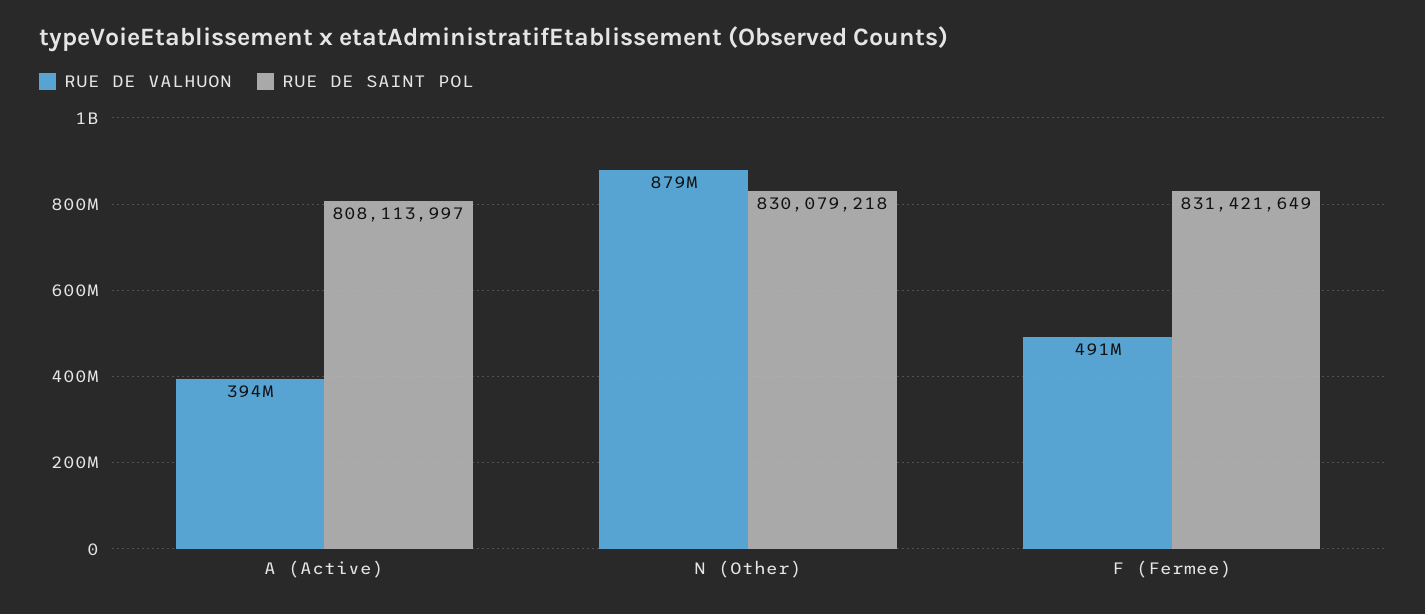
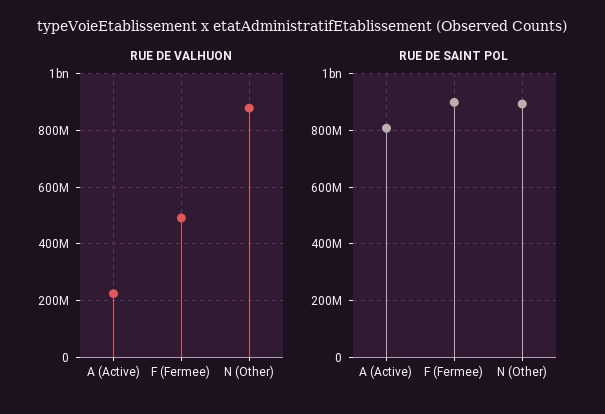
  {
    "RUE DE VALHUON": {
-     "A (Active)": 394000000,
+     "A (Active)": 225000000,
      "N (Other)": 879000000,
      "F (Fermee)": 491000000
    },
    "RUE DE SAINT POL": {
      "A (Active)": 808113997,
-     "N (Other)": 830079218,
+     "N (Other)": 900000000,
-     "F (Fermee)": 831421649
+     "F (Fermee)": 900000000
    }
  }

